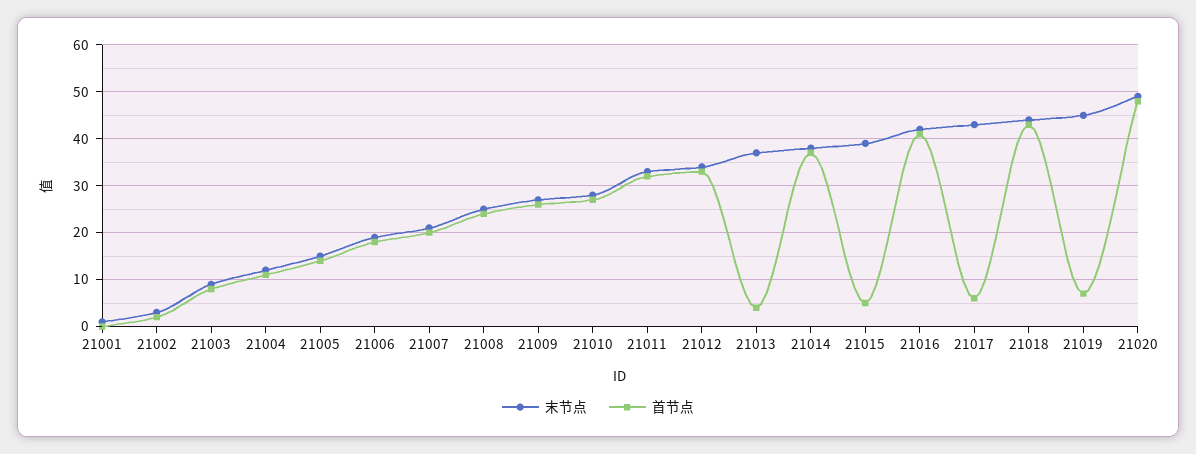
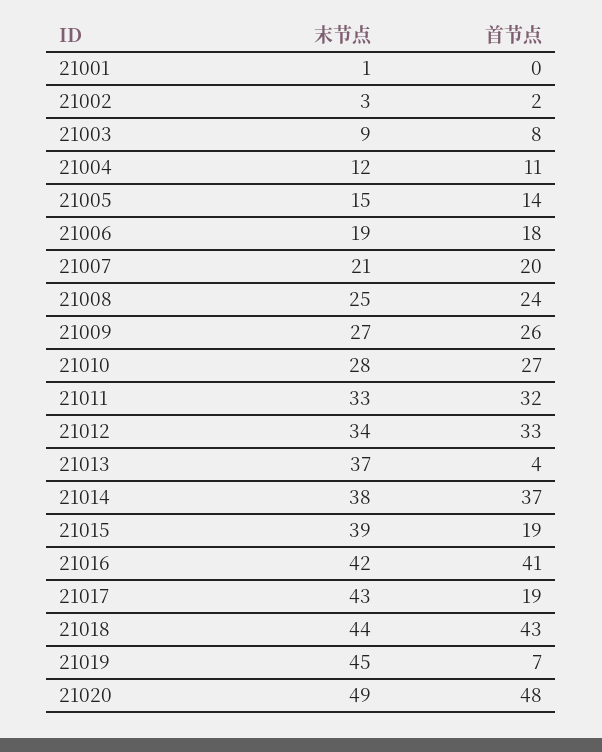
  {
    "末节点": {
      "21001": 1,
      "21002": 3,
      "21003": 9,
      "21004": 12,
      "21005": 15,
      "21006": 19,
      "21007": 21,
      "21008": 25,
      "21009": 27,
      "21010": 28,
      "21011": 33,
      "21012": 34,
      "21013": 37,
      "21014": 38,
      "21015": 39,
      "21016": 42,
      "21017": 43,
      "21018": 44,
      "21019": 45,
      "21020": 49
    },
    "首节点": {
      "21001": 0,
      "21002": 2,
      "21003": 8,
      "21004": 11,
      "21005": 14,
      "21006": 18,
      "21007": 20,
      "21008": 24,
      "21009": 26,
      "21010": 27,
      "21011": 32,
      "21012": 33,
      "21013": 4,
      "21014": 37,
-     "21015": 5,
+     "21015": 19,
      "21016": 41,
-     "21017": 5,
+     "21017": 19,
      "21018": 43,
      "21019": 7,
      "21020": 48
    }
  }

